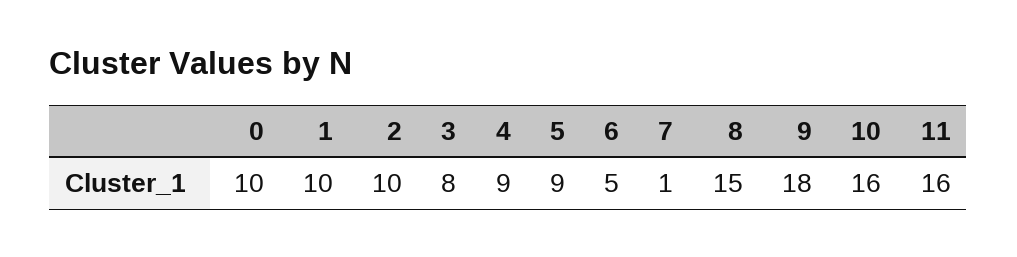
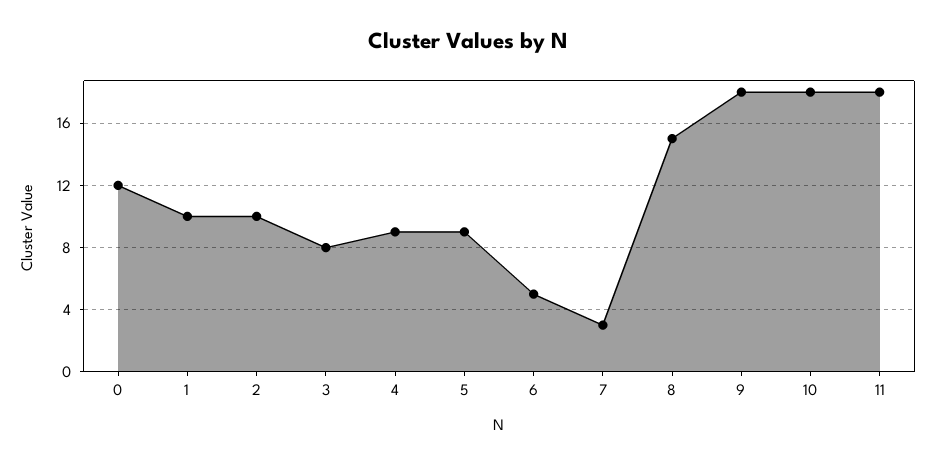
  {
-   "0": 10,
+   "0": 12,
    "1": 10,
    "2": 10,
    "3": 8,
    "4": 9,
    "5": 9,
    "6": 5,
-   "7": 1,
+   "7": 3,
    "8": 15,
    "9": 18,
-   "10": 16,
+   "10": 18,
-   "11": 16
+   "11": 18
  }

